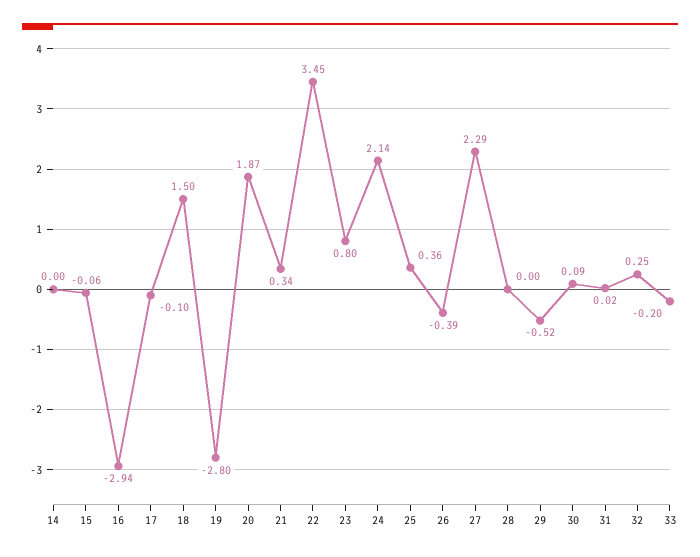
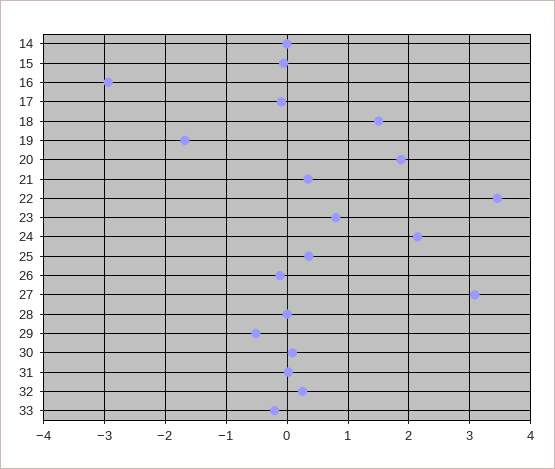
  {
    "14": 0,
    "15": -0.06,
    "16": -2.94,
    "17": -0.1,
    "18": 1.5,
-   "19": -2.8,
+   "19": -1.7,
    "20": 1.87,
    "21": 0.34,
    "22": 3.45,
    "23": 0.8,
    "24": 2.14,
    "25": 0.36,
-   "26": -0.39,
+   "26": -0.1,
-   "27": 2.29,
+   "27": 3.1,
    "28": 0,
    "29": -0.52,
    "30": 0.09,
    "31": 0.02,
    "32": 0.25,
    "33": -0.2
  }

